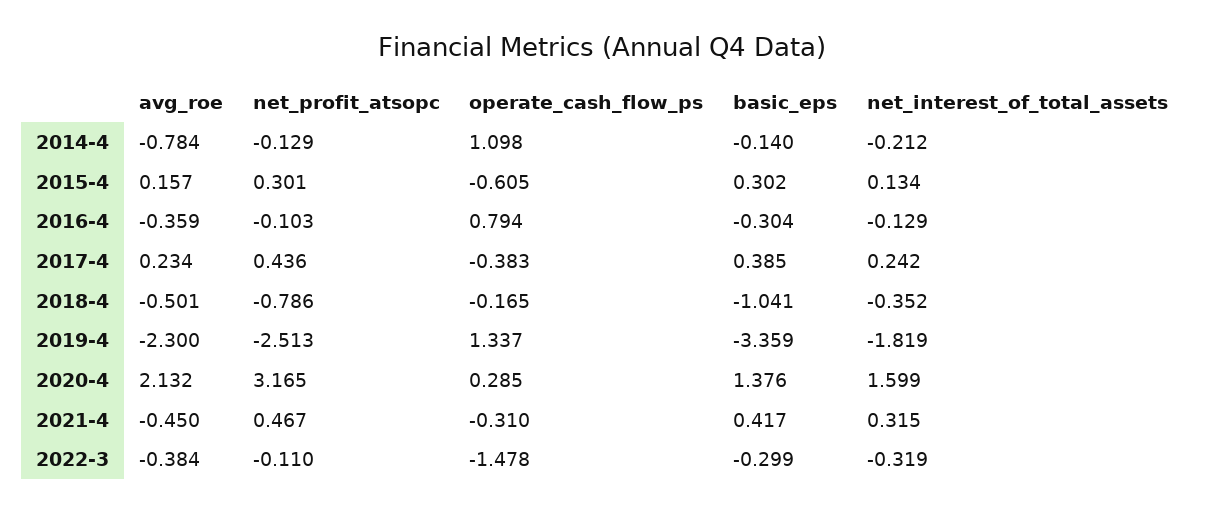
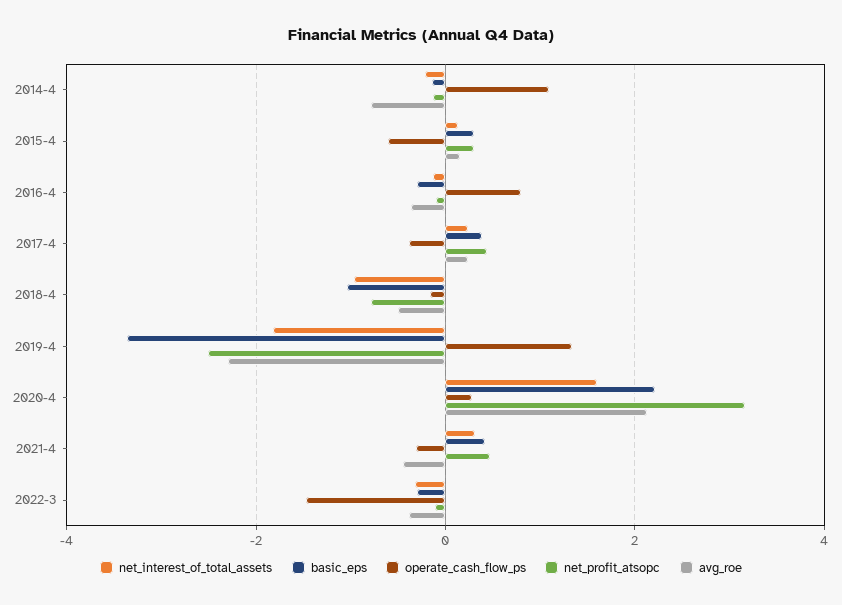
  {
    "avg_roe": {
      "2014-4": -0.784,
      "2015-4": 0.157,
      "2016-4": -0.359,
      "2017-4": 0.234,
      "2018-4": -0.501,
      "2019-4": -2.3,
      "2020-4": 2.132,
      "2021-4": -0.45,
      "2022-3": -0.384
    },
    "net_profit_atsopc": {
      "2014-4": -0.129,
      "2015-4": 0.301,
      "2016-4": -0.103,
      "2017-4": 0.436,
      "2018-4": -0.786,
      "2019-4": -2.513,
      "2020-4": 3.165,
      "2021-4": 0.467,
      "2022-3": -0.11
    },
    "operate_cash_flow_ps": {
      "2014-4": 1.098,
      "2015-4": -0.605,
      "2016-4": 0.794,
      "2017-4": -0.383,
      "2018-4": -0.165,
      "2019-4": 1.337,
      "2020-4": 0.285,
      "2021-4": -0.31,
      "2022-3": -1.478
    },
    "basic_eps": {
      "2014-4": -0.14,
      "2015-4": 0.302,
      "2016-4": -0.304,
      "2017-4": 0.385,
      "2018-4": -1.041,
      "2019-4": -3.359,
-     "2020-4": 1.376,
+     "2020-4": 2.2,
      "2021-4": 0.417,
      "2022-3": -0.299
    },
    "net_interest_of_total_assets": {
      "2014-4": -0.212,
      "2015-4": 0.134,
      "2016-4": -0.129,
      "2017-4": 0.242,
-     "2018-4": -0.352,
+     "2018-4": -1,
      "2019-4": -1.819,
      "2020-4": 1.599,
      "2021-4": 0.315,
      "2022-3": -0.319
    }
  }

